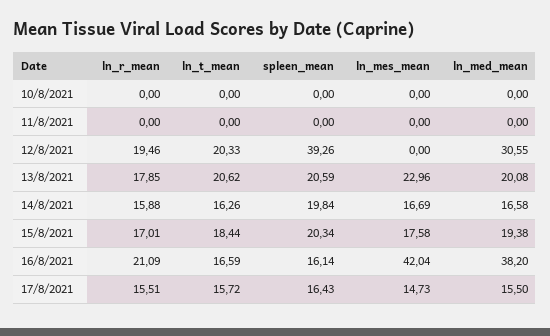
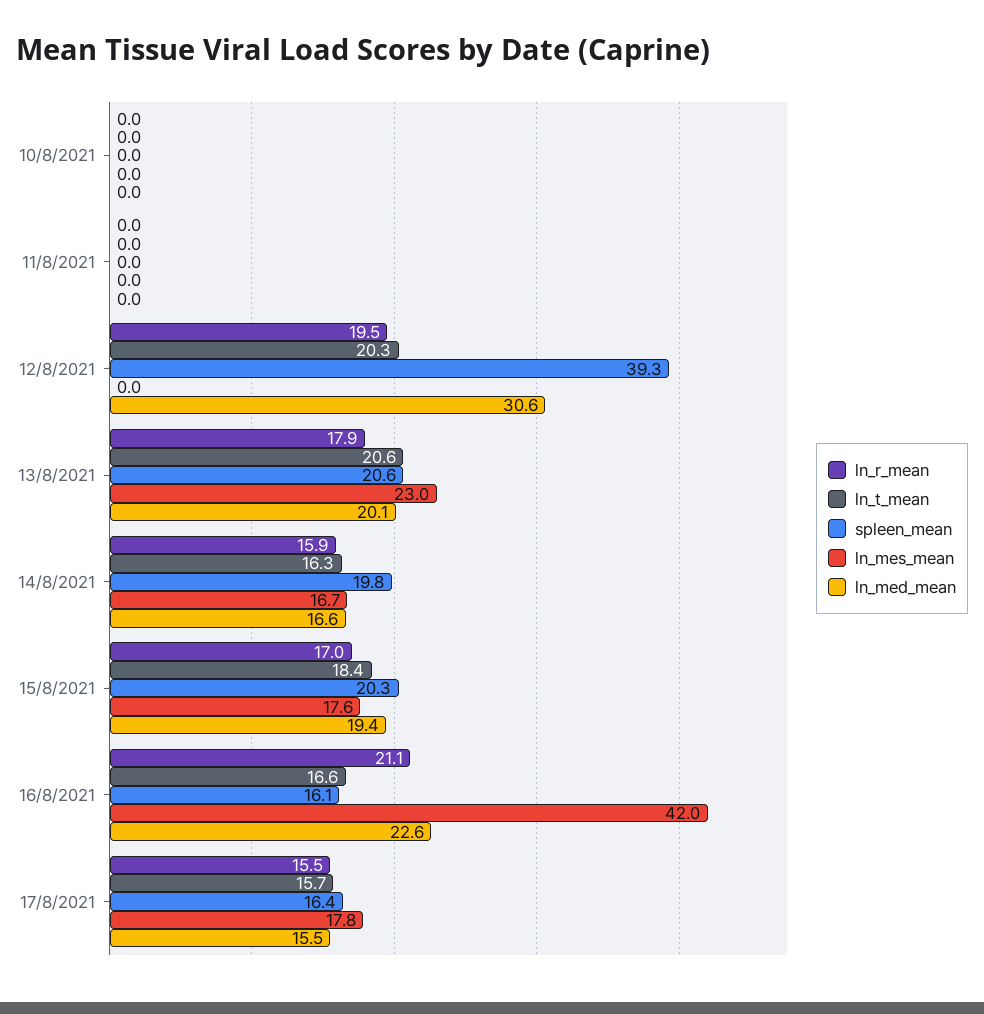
  {
    "ln_r_mean": {
      "10/8/2021": 0,
      "11/8/2021": 0,
      "12/8/2021": 19.46,
      "13/8/2021": 17.85,
      "14/8/2021": 15.88,
      "15/8/2021": 17.01,
      "16/8/2021": 21.09,
      "17/8/2021": 15.51
    },
    "ln_t_mean": {
      "10/8/2021": 0,
      "11/8/2021": 0,
      "12/8/2021": 20.33,
      "13/8/2021": 20.62,
      "14/8/2021": 16.26,
      "15/8/2021": 18.44,
      "16/8/2021": 16.59,
      "17/8/2021": 15.72
    },
    "spleen_mean": {
      "10/8/2021": 0,
      "11/8/2021": 0,
      "12/8/2021": 39.26,
      "13/8/2021": 20.59,
      "14/8/2021": 19.84,
      "15/8/2021": 20.34,
      "16/8/2021": 16.14,
      "17/8/2021": 16.43
    },
    "ln_mes_mean": {
      "10/8/2021": 0,
      "11/8/2021": 0,
      "12/8/2021": 0,
      "13/8/2021": 22.96,
      "14/8/2021": 16.69,
      "15/8/2021": 17.58,
      "16/8/2021": 42.04,
-     "17/8/2021": 14.73
+     "17/8/2021": 17.8
    },
    "ln_med_mean": {
      "10/8/2021": 0,
      "11/8/2021": 0,
      "12/8/2021": 30.55,
      "13/8/2021": 20.08,
      "14/8/2021": 16.58,
      "15/8/2021": 19.38,
-     "16/8/2021": 38.2,
+     "16/8/2021": 22.6,
      "17/8/2021": 15.5
    }
  }

